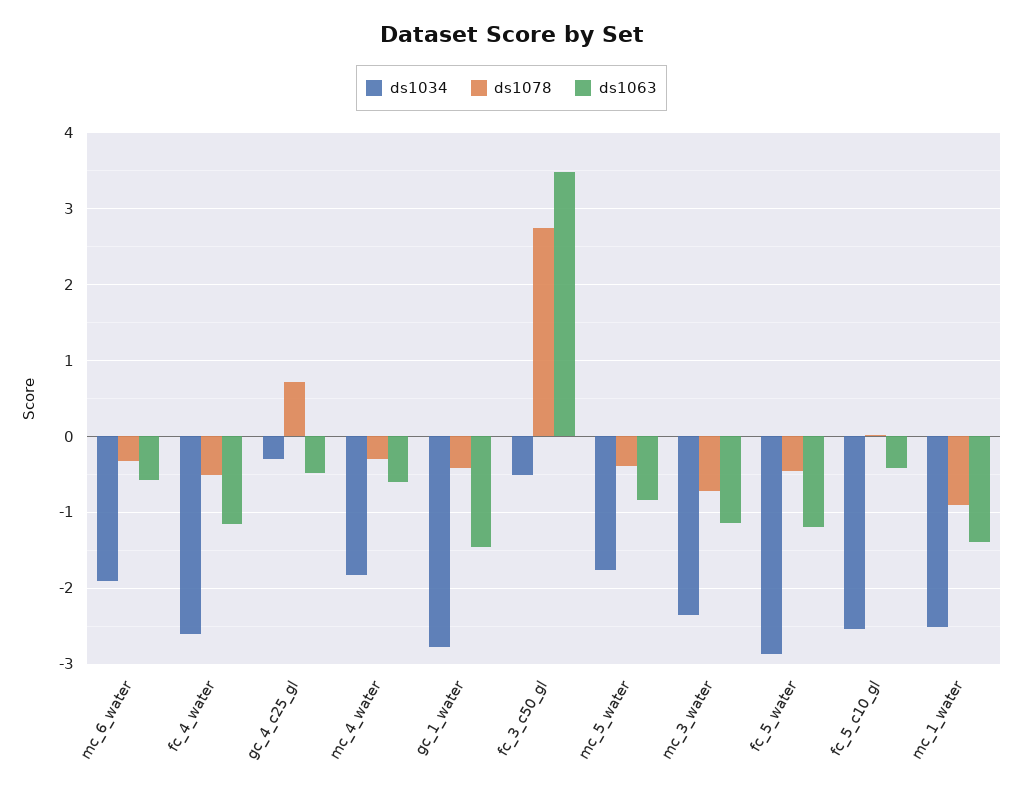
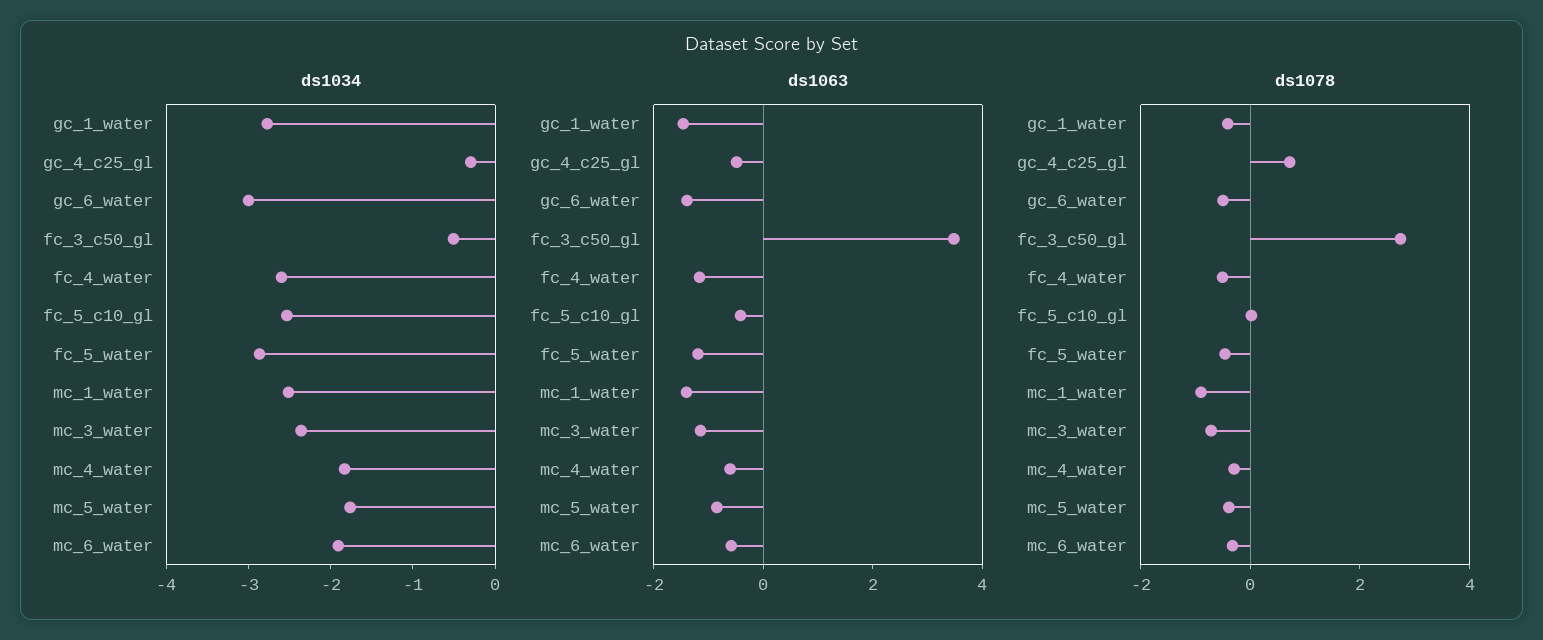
  {
    "ds1034": {
      "mc_6_water": -1.9,
      "fc_4_water": -2.6,
      "gc_4_c25_gl": -0.3,
      "mc_4_water": -1.8,
      "gc_1_water": -2.8,
      "fc_3_c50_gl": -0.5,
      "mc_5_water": -1.8,
      "mc_3_water": -2.4,
      "fc_5_water": -2.9,
      "fc_5_c10_gl": -2.5,
-     "mc_1_water": -2.5
+     "mc_1_water": -2.5,
+     "gc_6_water": -3
    },
    "ds1078": {
      "mc_6_water": -0.3,
      "fc_4_water": -0.5,
      "gc_4_c25_gl": 0.7,
      "mc_4_water": -0.3,
      "gc_1_water": -0.4,
      "fc_3_c50_gl": 2.7,
      "mc_5_water": -0.4,
      "mc_3_water": -0.7,
      "fc_5_water": -0.5,
      "fc_5_c10_gl": 0,
-     "mc_1_water": -0.9
+     "mc_1_water": -0.9,
+     "gc_6_water": -0.5
    },
    "ds1063": {
      "mc_6_water": -0.6,
      "fc_4_water": -1.2,
      "gc_4_c25_gl": -0.5,
      "mc_4_water": -0.6,
      "gc_1_water": -1.5,
      "fc_3_c50_gl": 3.5,
      "mc_5_water": -0.8,
      "mc_3_water": -1.1,
      "fc_5_water": -1.2,
      "fc_5_c10_gl": -0.4,
-     "mc_1_water": -1.4
+     "mc_1_water": -1.4,
+     "gc_6_water": -1.5
    }
  }

